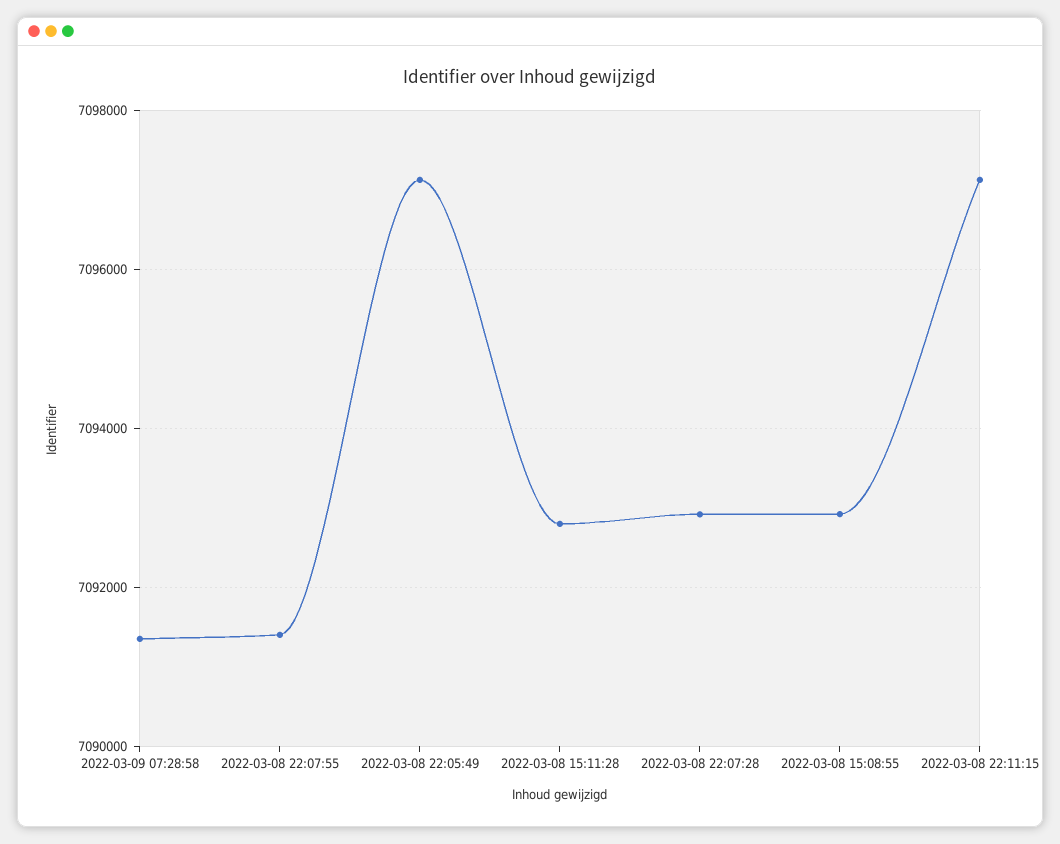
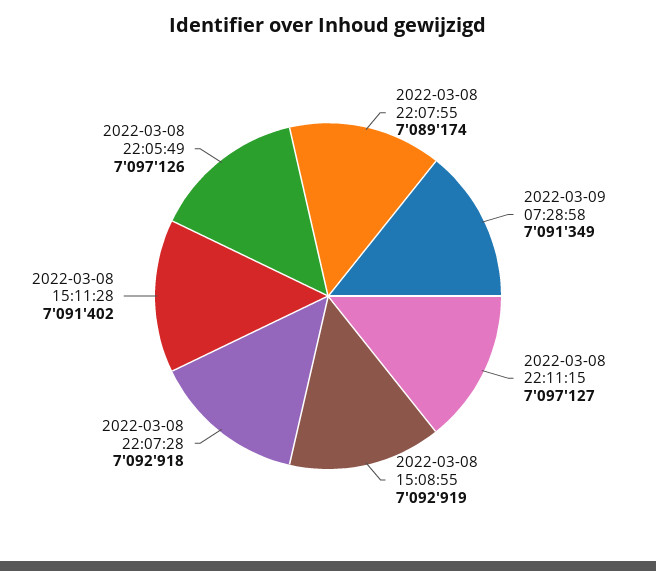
  {
    "2022-03-09 07:28:58": 7091349,
-   "2022-03-08 22:07:55": 7091400,
+   "2022-03-08 22:07:55": 7089174,
    "2022-03-08 22:05:49": 7097126,
-   "2022-03-08 15:11:28": 7092800,
+   "2022-03-08 15:11:28": 7091402,
    "2022-03-08 22:07:28": 7092918,
    "2022-03-08 15:08:55": 7092919,
    "2022-03-08 22:11:15": 7097127
  }

